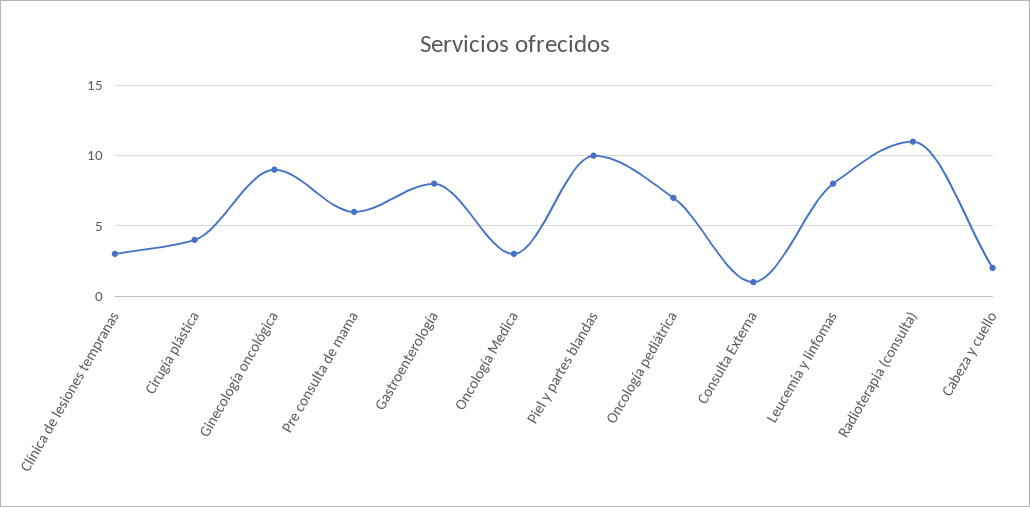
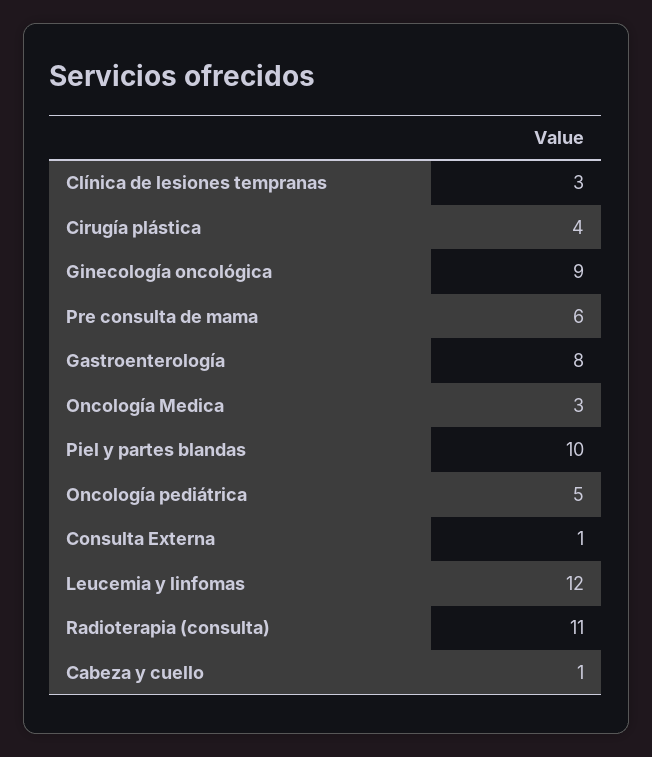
  {
    "Clínica de lesiones tempranas": 3,
    "Cirugía plástica": 4,
    "Ginecología oncológica": 9,
    "Pre consulta de mama": 6,
    "Gastroenterología": 8,
    "Oncología Medica": 3,
    "Piel y partes blandas": 10,
-   "Oncología pediátrica": 7,
+   "Oncología pediátrica": 5,
    "Consulta Externa": 1,
-   "Leucemia y linfomas": 8,
+   "Leucemia y linfomas": 12,
    "Radioterapia (consulta)": 11,
-   "Cabeza y cuello": 2
+   "Cabeza y cuello": 1
  }

